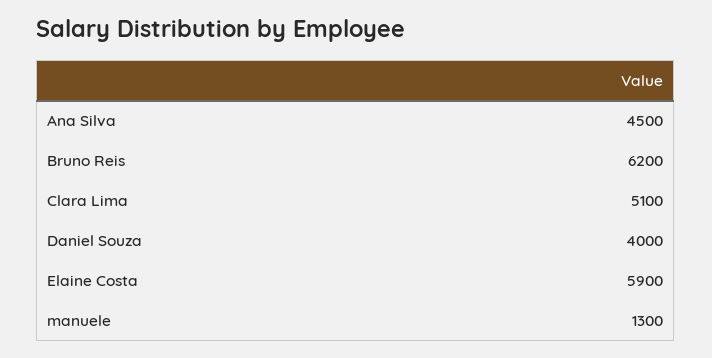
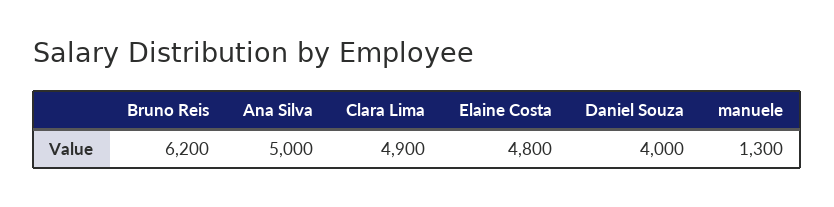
  {
-   "Ana Silva": 4500,
+   "Ana Silva": 5000,
    "Bruno Reis": 6200,
-   "Clara Lima": 5100,
+   "Clara Lima": 4900,
    "Daniel Souza": 4000,
-   "Elaine Costa": 5900,
+   "Elaine Costa": 4800,
    "manuele": 1300
  }

